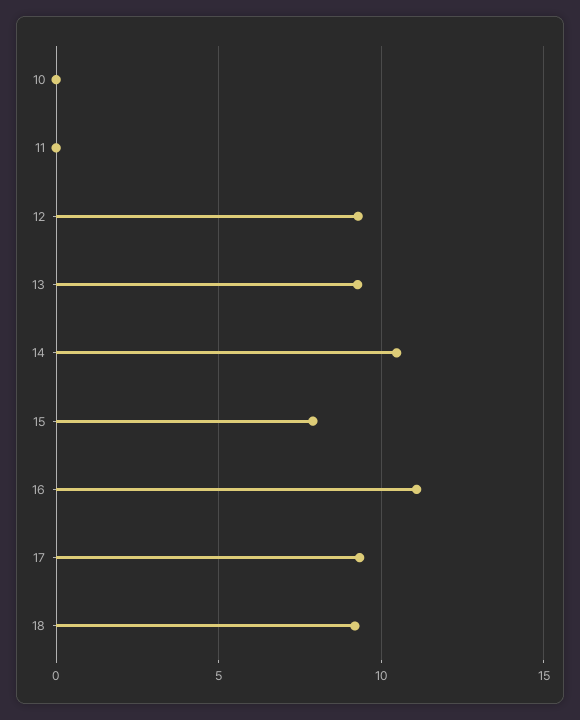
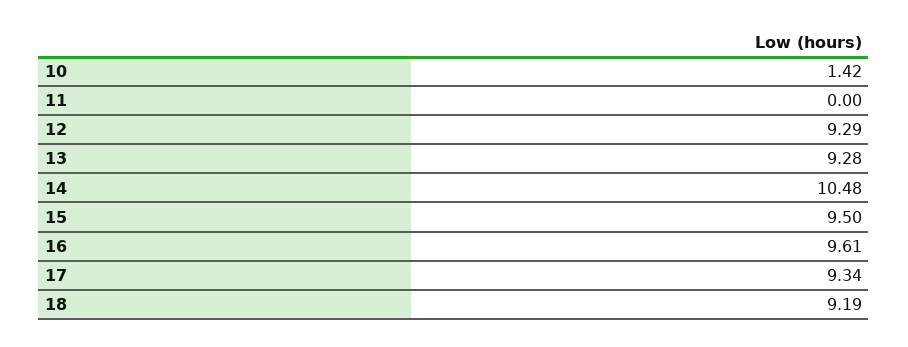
  {
-   "10": 0,
+   "10": 1.42,
    "11": 0,
    "12": 9.29,
    "13": 9.28,
    "14": 10.48,
-   "15": 8,
+   "15": 9.5,
-   "16": 11,
+   "16": 9.61,
    "17": 9.34,
    "18": 9.19
  }

